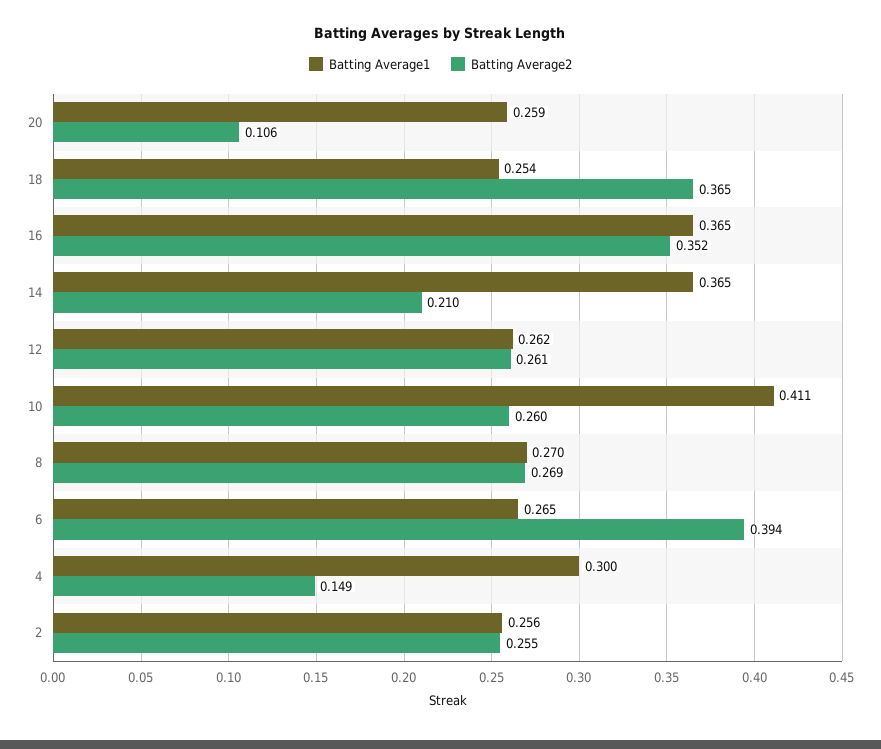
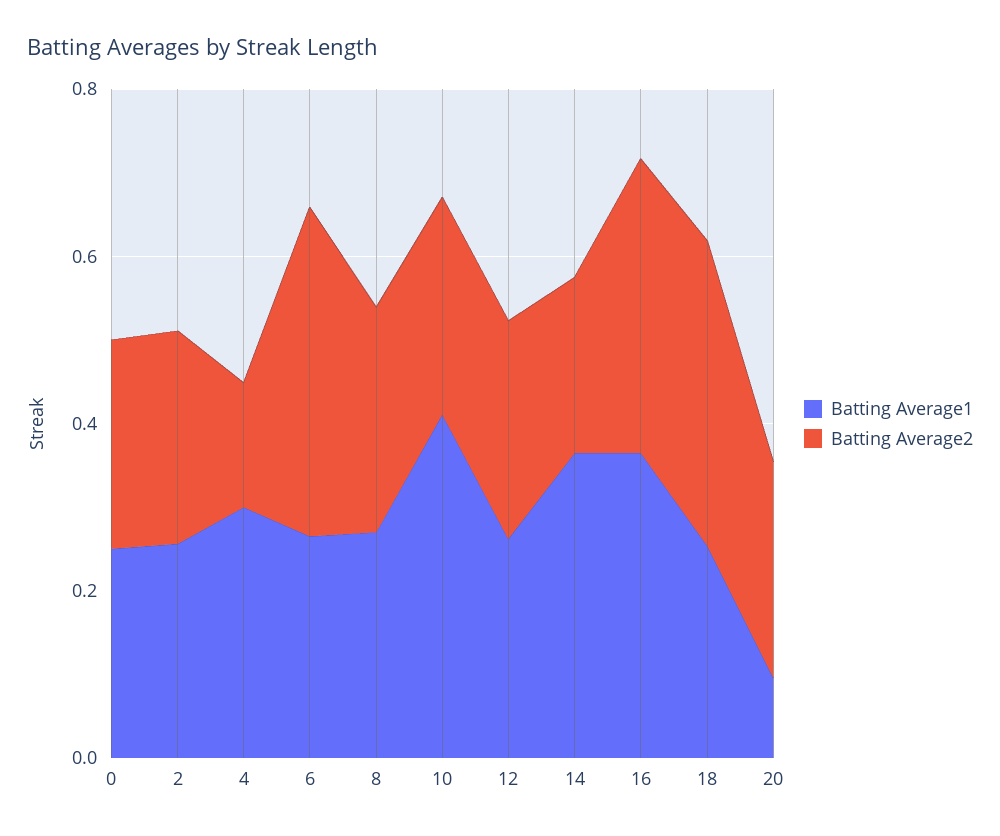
  {
    "Batting Average1": {
-     "20": 0.259,
+     "20": 0.1,
      "18": 0.254,
      "16": 0.365,
      "14": 0.365,
      "12": 0.262,
      "10": 0.411,
      "8": 0.27,
      "6": 0.265,
      "4": 0.3,
-     "2": 0.256
+     "2": 0.256,
+     "0": 0.25
    },
    "Batting Average2": {
-     "20": 0.106,
+     "20": 0.25,
      "18": 0.365,
      "16": 0.352,
      "14": 0.21,
      "12": 0.261,
      "10": 0.26,
      "8": 0.269,
      "6": 0.394,
      "4": 0.149,
-     "2": 0.255
+     "2": 0.255,
+     "0": 0.25
    }
  }

